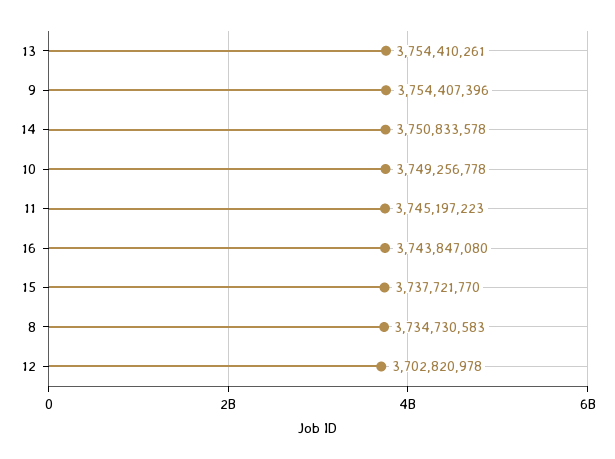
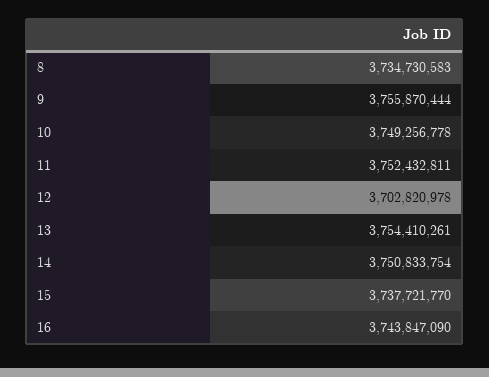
  {
    "13": 3754410261,
-   "9": 3754407396,
+   "9": 3755870444,
-   "14": 3750833578,
+   "14": 3750833754,
    "10": 3749256778,
-   "11": 3745197223,
+   "11": 3752432811,
-   "16": 3743847080,
+   "16": 3743847090,
    "15": 3737721770,
    "8": 3734730583,
    "12": 3702820978
  }

